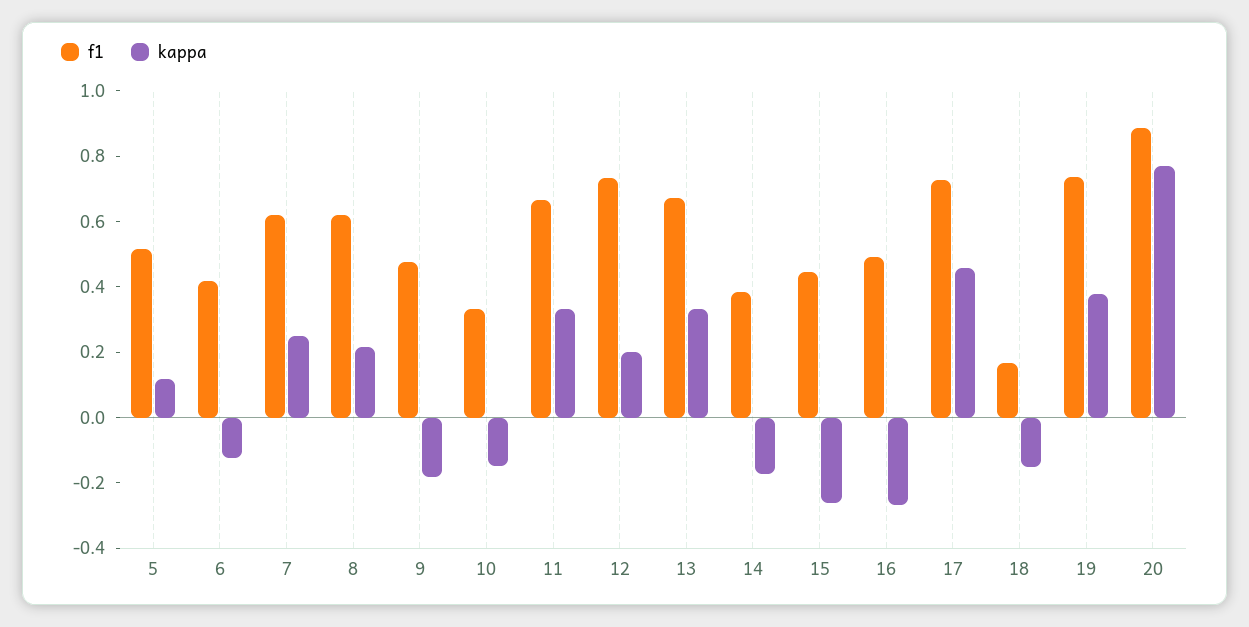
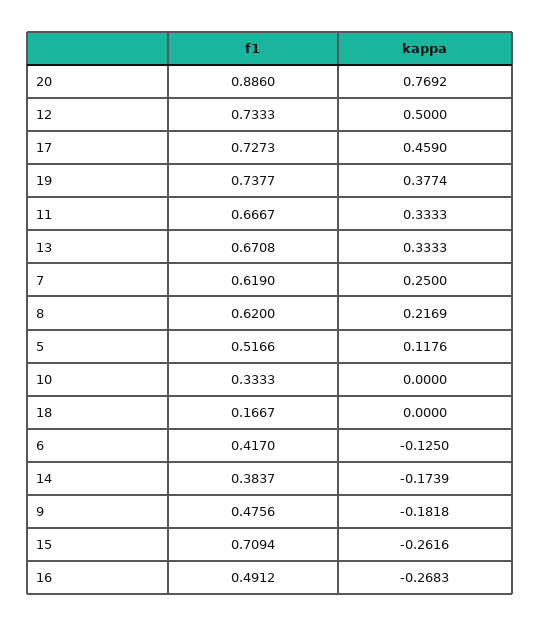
  {
    "f1": {
      "5": 0.5166,
      "6": 0.417,
      "7": 0.619,
      "8": 0.62,
      "9": 0.4756,
      "10": 0.3333,
      "11": 0.6667,
      "12": 0.7333,
      "13": 0.6708,
      "14": 0.3837,
-     "15": 0.45,
+     "15": 0.7094,
      "16": 0.4912,
      "17": 0.7273,
      "18": 0.1667,
      "19": 0.7377,
      "20": 0.886
    },
    "kappa": {
      "5": 0.1176,
      "6": -0.125,
      "7": 0.25,
      "8": 0.2169,
      "9": -0.1818,
-     "10": -0.15,
+     "10": 0,
      "11": 0.3333,
-     "12": 0.2,
+     "12": 0.5,
      "13": 0.3333,
      "14": -0.1739,
      "15": -0.2616,
      "16": -0.2683,
      "17": 0.459,
-     "18": -0.15,
+     "18": 0,
      "19": 0.3774,
      "20": 0.7692
    }
  }

